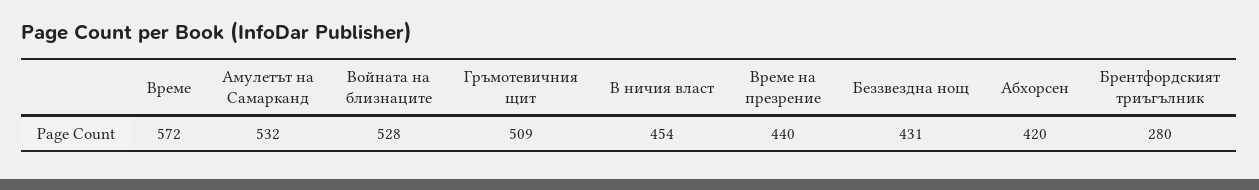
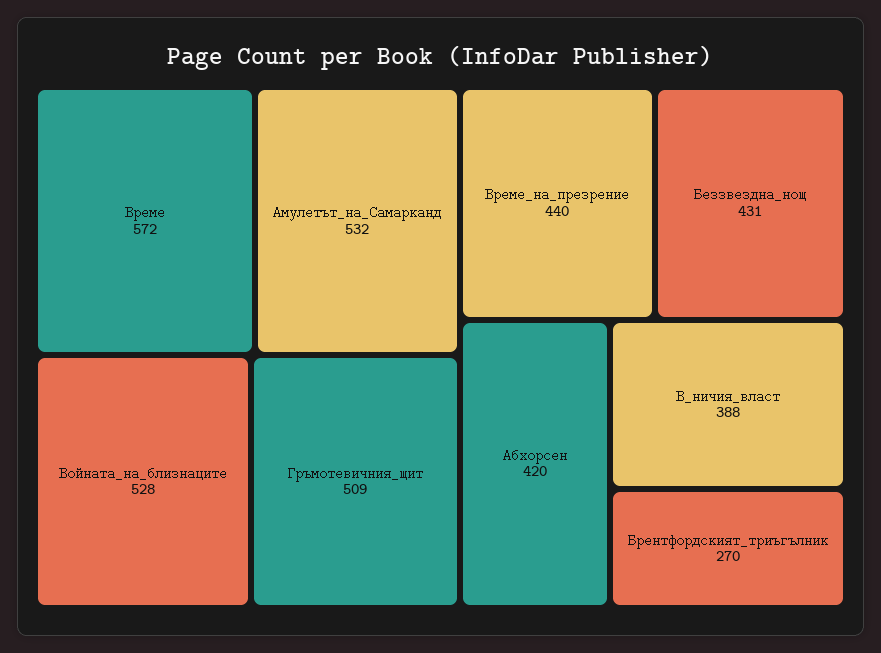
  {
    "Време": 572,
    "Амулетът на Самарканд": 532,
    "Войната на близнаците": 528,
    "Гръмотевичния щит": 509,
-   "В ничия власт": 454,
+   "В ничия власт": 388,
    "Време на презрение": 440,
    "Беззвездна нощ": 431,
    "Абхорсен": 420,
-   "Брентфордският триъгълник": 280
+   "Брентфордският триъгълник": 270
  }

